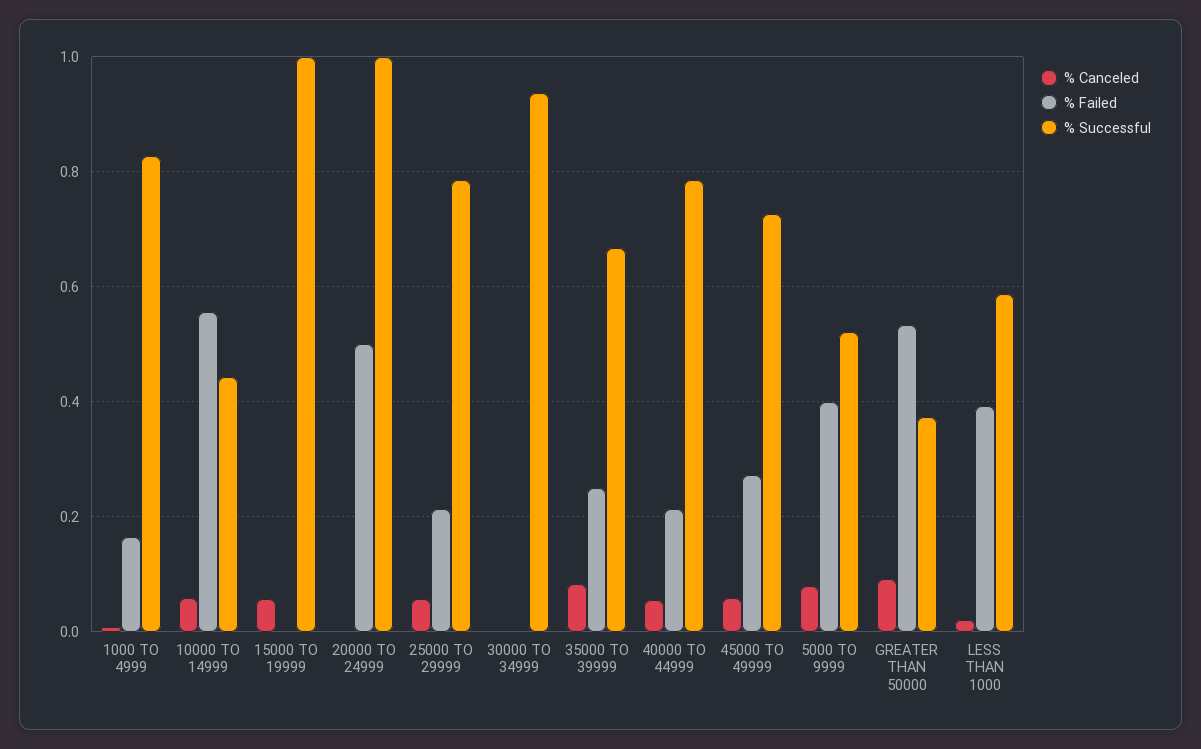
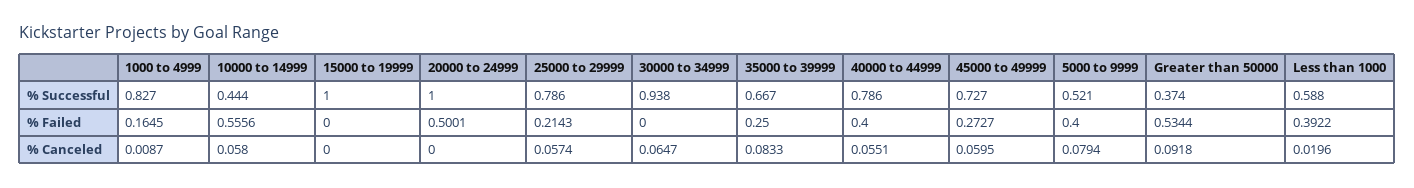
  {
    "% Canceled": {
      "1000 TO 4999": 0.0087,
      "10000 TO 14999": 0.058,
-     "15000 TO 19999": 0.06,
+     "15000 TO 19999": 0,
      "20000 TO 24999": 0,
      "25000 TO 29999": 0.0574,
-     "30000 TO 34999": 0,
+     "30000 TO 34999": 0.0647,
      "35000 TO 39999": 0.0833,
      "40000 TO 44999": 0.0551,
      "45000 TO 49999": 0.0595,
      "5000 TO 9999": 0.0794,
      "GREATER THAN 50000": 0.0918,
      "LESS THAN 1000": 0.0196
    },
    "% Failed": {
      "1000 TO 4999": 0.1645,
      "10000 TO 14999": 0.5556,
      "15000 TO 19999": 0,
      "20000 TO 24999": 0.5001,
      "25000 TO 29999": 0.2143,
      "30000 TO 34999": 0,
      "35000 TO 39999": 0.25,
-     "40000 TO 44999": 0.22,
+     "40000 TO 44999": 0.4,
      "45000 TO 49999": 0.2727,
      "5000 TO 9999": 0.4,
      "GREATER THAN 50000": 0.5344,
      "LESS THAN 1000": 0.3922
    },
    "% Successful": {
      "1000 TO 4999": 0.827,
      "10000 TO 14999": 0.444,
      "15000 TO 19999": 1,
      "20000 TO 24999": 1,
      "25000 TO 29999": 0.786,
      "30000 TO 34999": 0.938,
      "35000 TO 39999": 0.667,
      "40000 TO 44999": 0.786,
      "45000 TO 49999": 0.727,
      "5000 TO 9999": 0.521,
      "GREATER THAN 50000": 0.374,
      "LESS THAN 1000": 0.588
    }
  }

